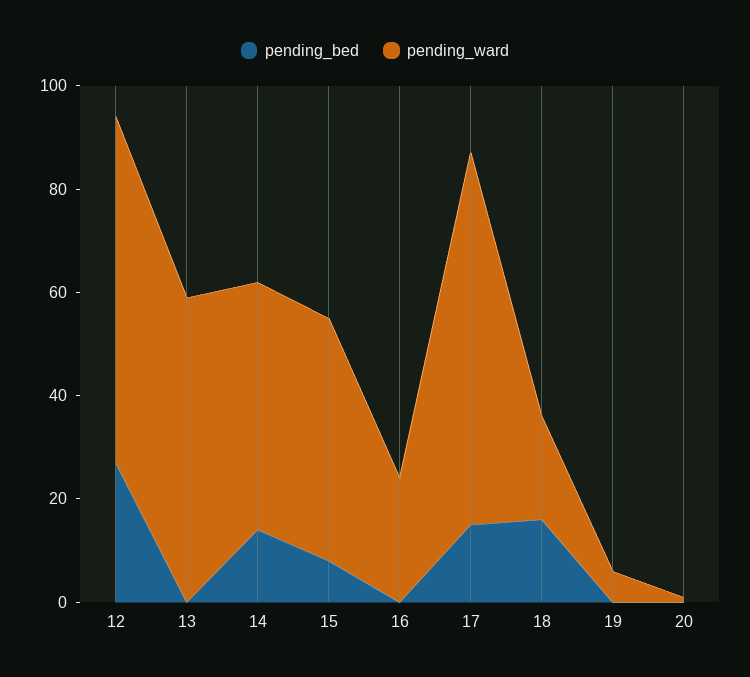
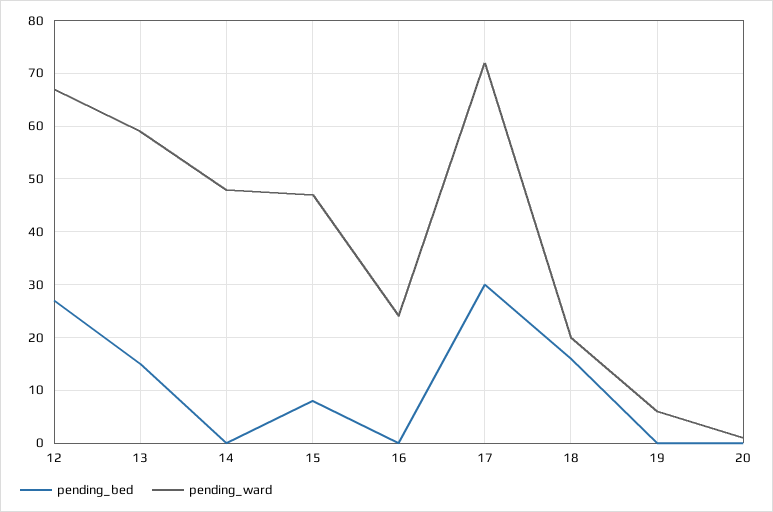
  {
    "pending_bed": {
      "12": 25,
-     "13": 0,
+     "13": 15,
-     "14": 15,
+     "14": 0,
      "15": 10,
      "16": 0,
-     "17": 15,
+     "17": 30,
      "18": 15,
      "19": 0,
      "20": 0
    },
    "pending_ward": {
      "12": 65,
      "13": 60,
      "14": 50,
      "15": 45,
      "16": 25,
      "17": 70,
      "18": 20,
      "19": 5,
      "20": 0
    }
  }

